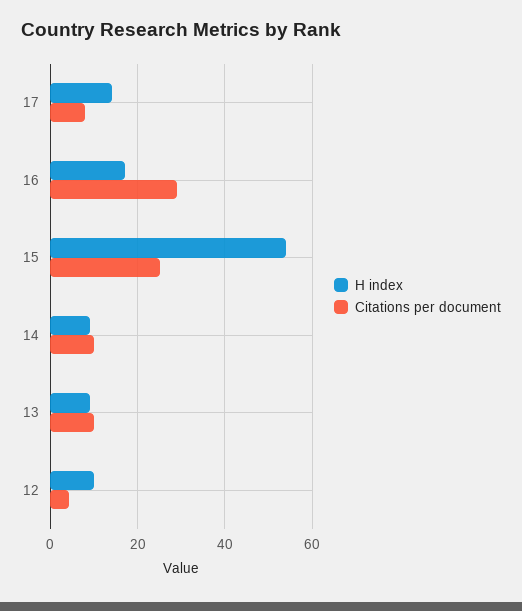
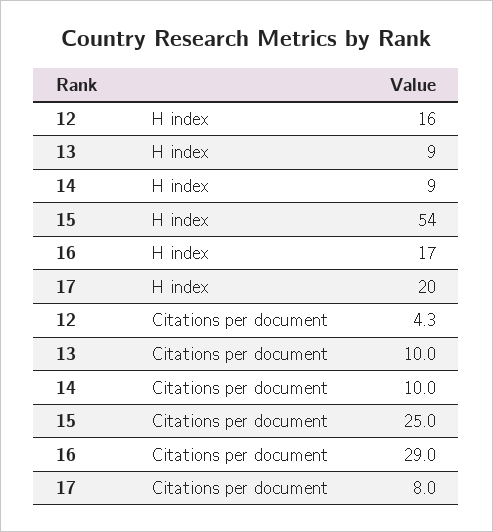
  {
    "H index": {
-     "17": 14,
+     "17": 20,
      "16": 17,
      "15": 54,
      "14": 9,
      "13": 9,
-     "12": 10
+     "12": 16
    },
    "Citations per document": {
      "17": 8,
      "16": 29,
      "15": 25,
      "14": 10,
      "13": 10,
      "12": 4.3
    }
  }

